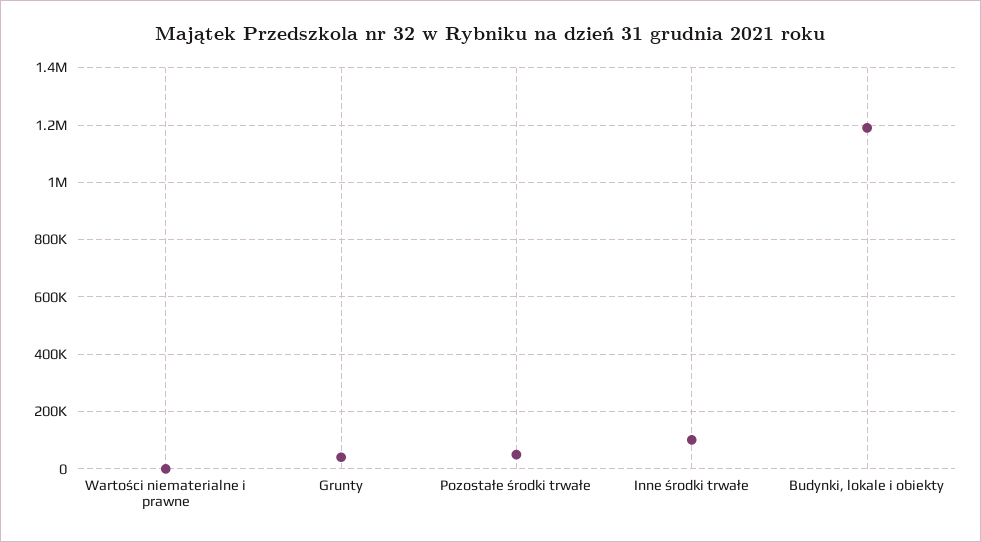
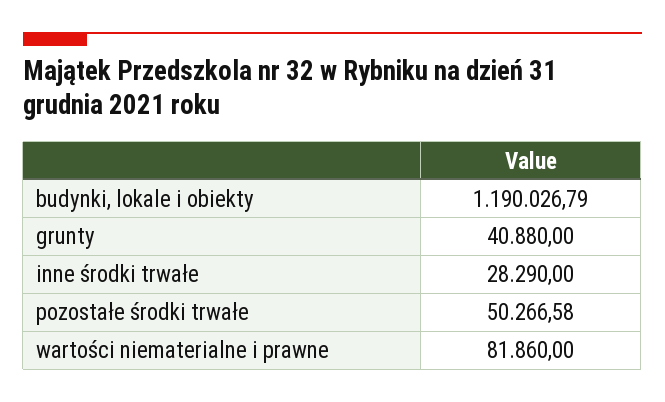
  {
-   "Wartości niematerialne i prawne": 0,
+   "Wartości niematerialne i prawne": 81860,
    "Grunty": 40880,
    "Pozostałe środki trwałe": 50266.58,
-   "Inne środki trwałe": 100000,
+   "Inne środki trwałe": 28290,
    "Budynki, lokale i obiekty": 1190026.79
  }

